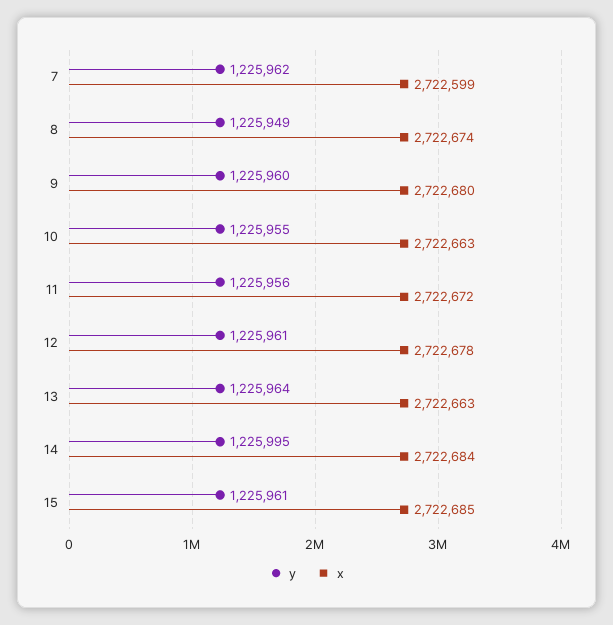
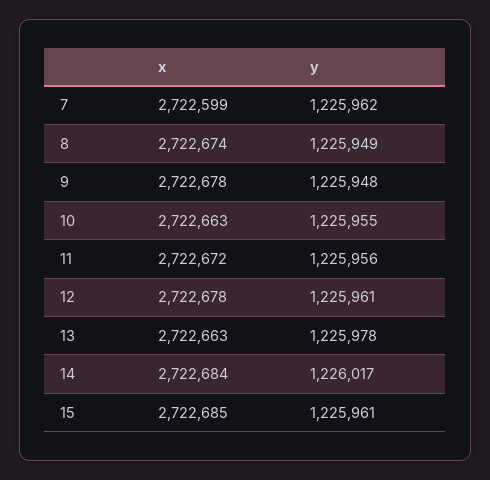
  {
    "y": {
      "7": 1225962,
      "8": 1225949,
-     "9": 1225960,
+     "9": 1225948,
      "10": 1225955,
      "11": 1225956,
      "12": 1225961,
-     "13": 1225964,
+     "13": 1225978,
-     "14": 1225995,
+     "14": 1226017,
      "15": 1225961
    },
    "x": {
      "7": 2722599,
      "8": 2722674,
-     "9": 2722680,
+     "9": 2722678,
      "10": 2722663,
      "11": 2722672,
      "12": 2722678,
      "13": 2722663,
      "14": 2722684,
      "15": 2722685
    }
  }

